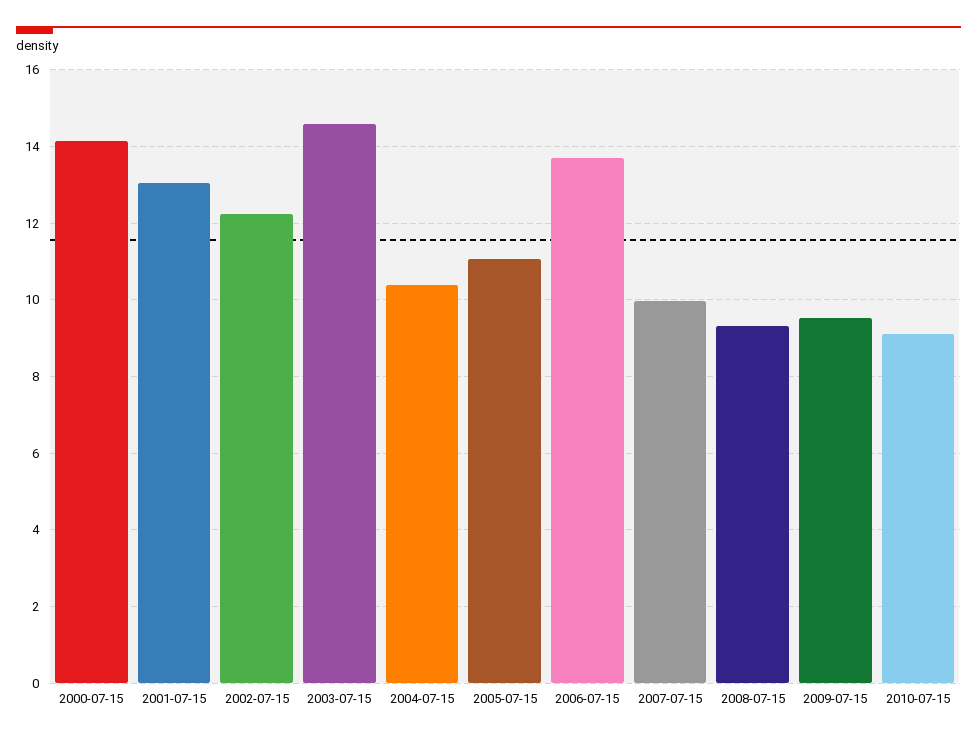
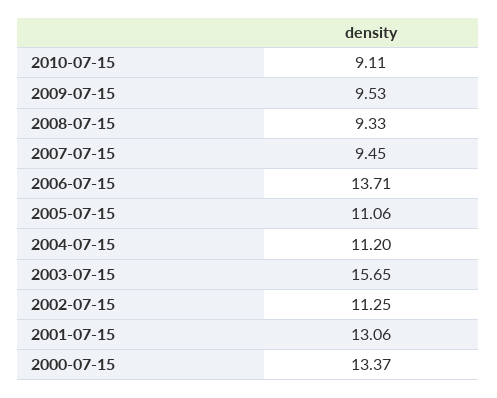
  {
-   "2000-07-15": 14.2,
+   "2000-07-15": 13.37,
    "2001-07-15": 13.06,
-   "2002-07-15": 12.2,
+   "2002-07-15": 11.25,
-   "2003-07-15": 14.6,
+   "2003-07-15": 15.65,
-   "2004-07-15": 10.4,
+   "2004-07-15": 11.2,
    "2005-07-15": 11.06,
    "2006-07-15": 13.71,
-   "2007-07-15": 10,
+   "2007-07-15": 9.45,
    "2008-07-15": 9.33,
    "2009-07-15": 9.53,
    "2010-07-15": 9.11
  }

